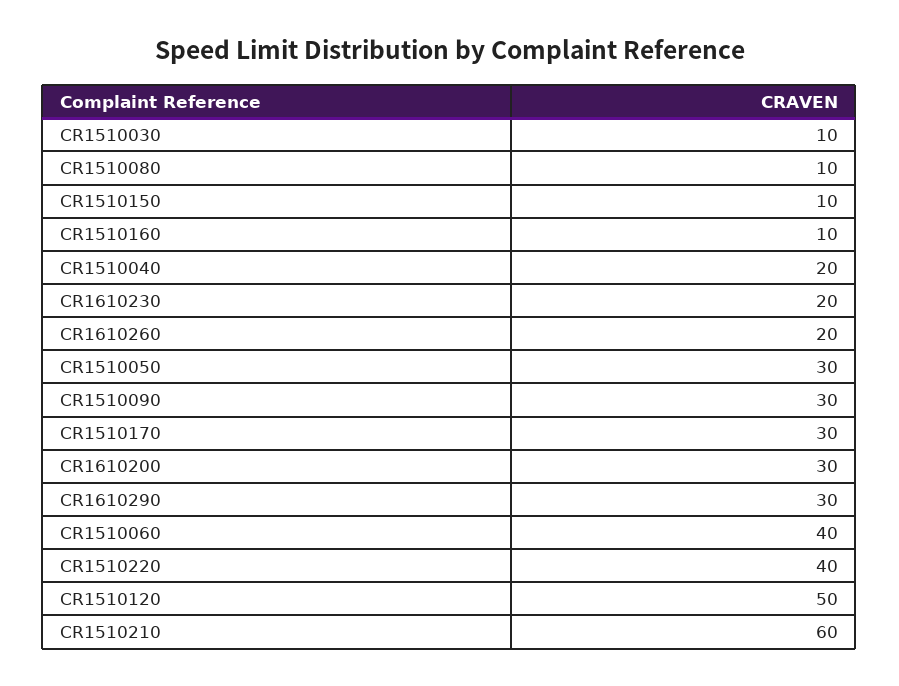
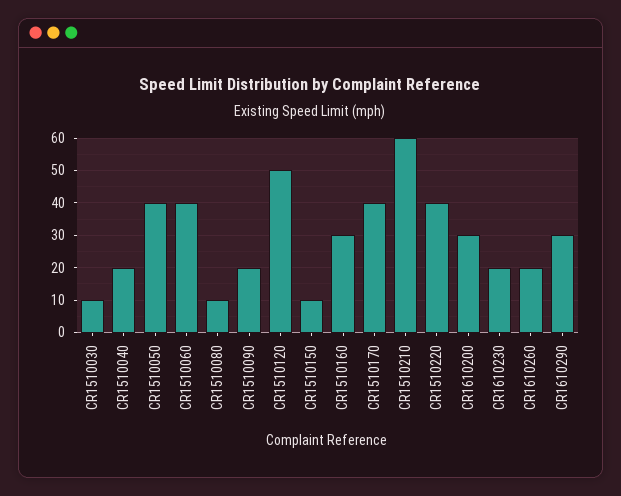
  {
    "CR1510030": 10,
    "CR1510080": 10,
    "CR1510150": 10,
-   "CR1510160": 10,
+   "CR1510160": 30,
    "CR1510040": 20,
    "CR1610230": 20,
    "CR1610260": 20,
-   "CR1510050": 30,
+   "CR1510050": 40,
-   "CR1510090": 30,
+   "CR1510090": 20,
-   "CR1510170": 30,
+   "CR1510170": 40,
    "CR1610200": 30,
    "CR1610290": 30,
    "CR1510060": 40,
    "CR1510220": 40,
    "CR1510120": 50,
    "CR1510210": 60
  }

